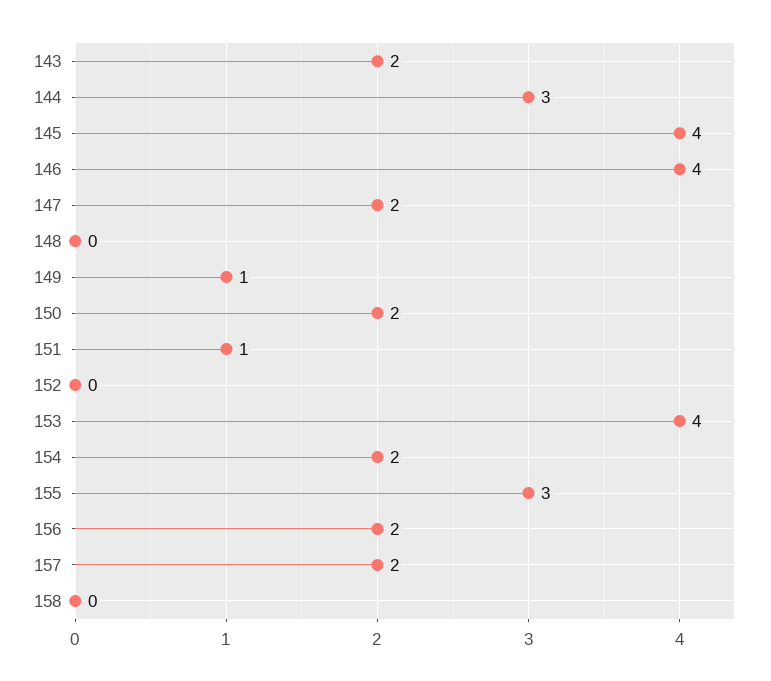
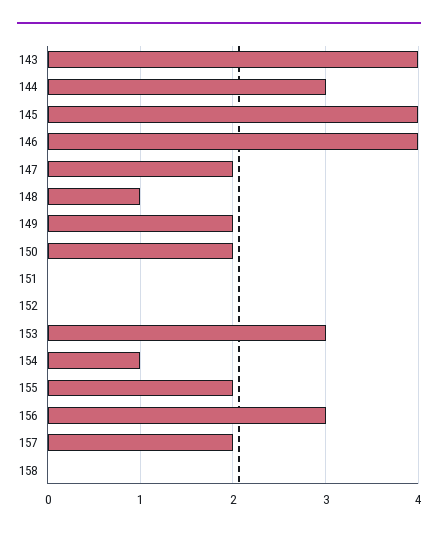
  {
-   "143": 2,
+   "143": 4,
    "144": 3,
    "145": 4,
    "146": 4,
    "147": 2,
-   "148": 0,
+   "148": 1,
-   "149": 1,
+   "149": 2,
    "150": 2,
-   "151": 1,
+   "151": 0,
    "152": 0,
-   "153": 4,
+   "153": 3,
-   "154": 2,
+   "154": 1,
-   "155": 3,
+   "155": 2,
-   "156": 2,
+   "156": 3,
    "157": 2,
    "158": 0
  }

